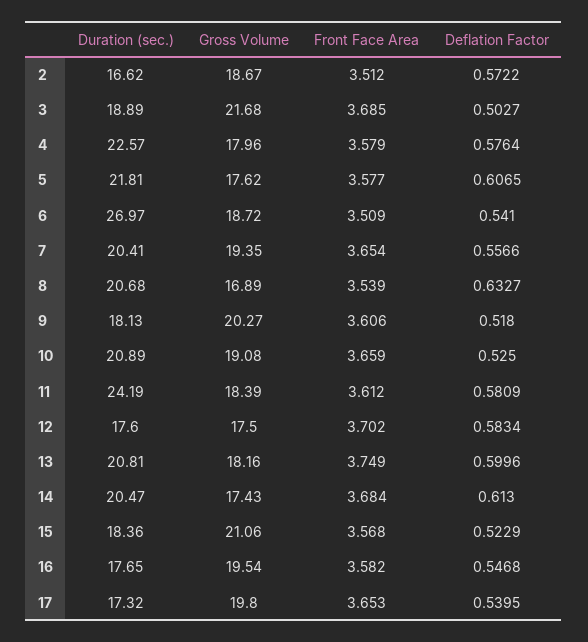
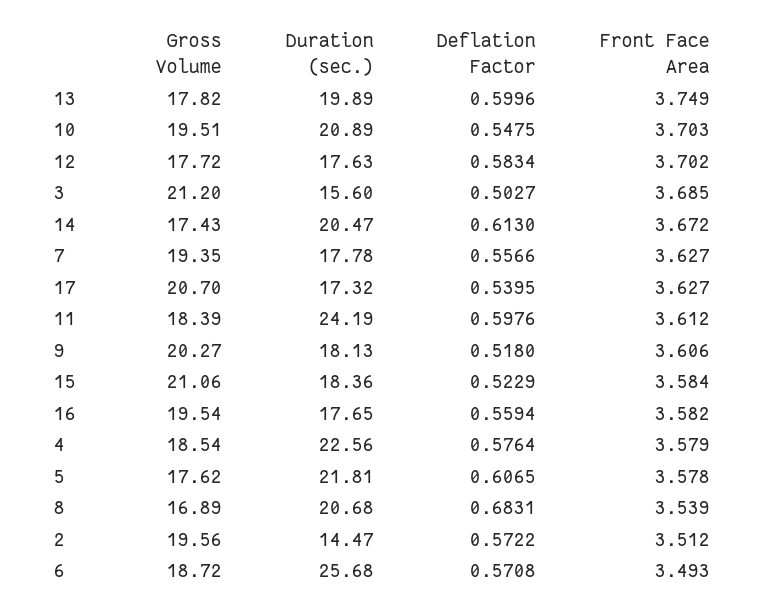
  {
    "Duration (sec.)": {
-     "2": 16.62,
+     "2": 14.47,
-     "3": 18.89,
+     "3": 15.6,
-     "4": 22.57,
+     "4": 22.56,
      "5": 21.81,
-     "6": 26.97,
+     "6": 25.68,
-     "7": 20.41,
+     "7": 17.78,
      "8": 20.68,
      "9": 18.13,
      "10": 20.89,
      "11": 24.19,
-     "12": 17.6,
+     "12": 17.63,
-     "13": 20.81,
+     "13": 19.89,
      "14": 20.47,
      "15": 18.36,
      "16": 17.65,
      "17": 17.32
    },
    "Gross Volume": {
-     "2": 18.67,
+     "2": 19.56,
-     "3": 21.68,
+     "3": 21.2,
-     "4": 17.96,
+     "4": 18.54,
      "5": 17.62,
      "6": 18.72,
      "7": 19.35,
      "8": 16.89,
      "9": 20.27,
-     "10": 19.08,
+     "10": 19.51,
      "11": 18.39,
-     "12": 17.5,
+     "12": 17.72,
-     "13": 18.16,
+     "13": 17.82,
      "14": 17.43,
      "15": 21.06,
      "16": 19.54,
-     "17": 19.8
+     "17": 20.7
    },
    "Front Face Area": {
      "2": 3.512,
      "3": 3.685,
      "4": 3.579,
-     "5": 3.577,
+     "5": 3.578,
-     "6": 3.509,
+     "6": 3.493,
-     "7": 3.654,
+     "7": 3.627,
      "8": 3.539,
      "9": 3.606,
-     "10": 3.659,
+     "10": 3.703,
      "11": 3.612,
      "12": 3.702,
      "13": 3.749,
-     "14": 3.684,
+     "14": 3.672,
-     "15": 3.568,
+     "15": 3.584,
      "16": 3.582,
-     "17": 3.653
+     "17": 3.627
    },
    "Deflation Factor": {
      "2": 0.5722,
      "3": 0.5027,
      "4": 0.5764,
      "5": 0.6065,
-     "6": 0.541,
+     "6": 0.5708,
      "7": 0.5566,
-     "8": 0.6327,
+     "8": 0.6831,
      "9": 0.518,
-     "10": 0.525,
+     "10": 0.5475,
-     "11": 0.5809,
+     "11": 0.5976,
      "12": 0.5834,
      "13": 0.5996,
      "14": 0.613,
      "15": 0.5229,
-     "16": 0.5468,
+     "16": 0.5594,
      "17": 0.5395
    }
  }

